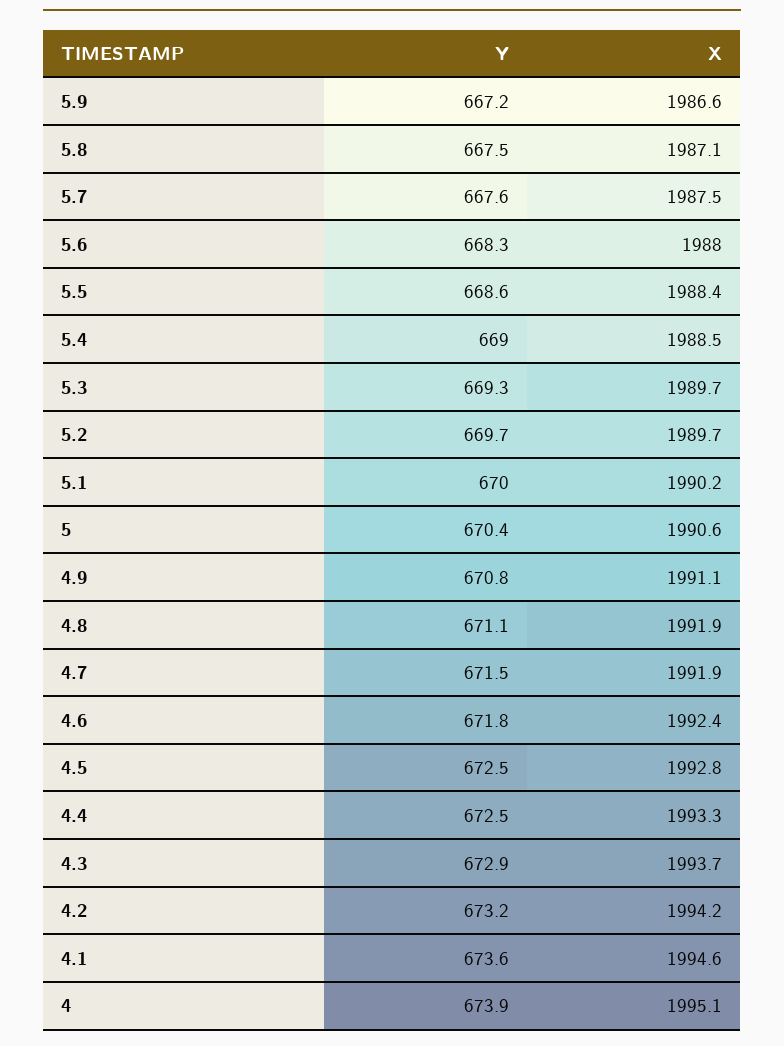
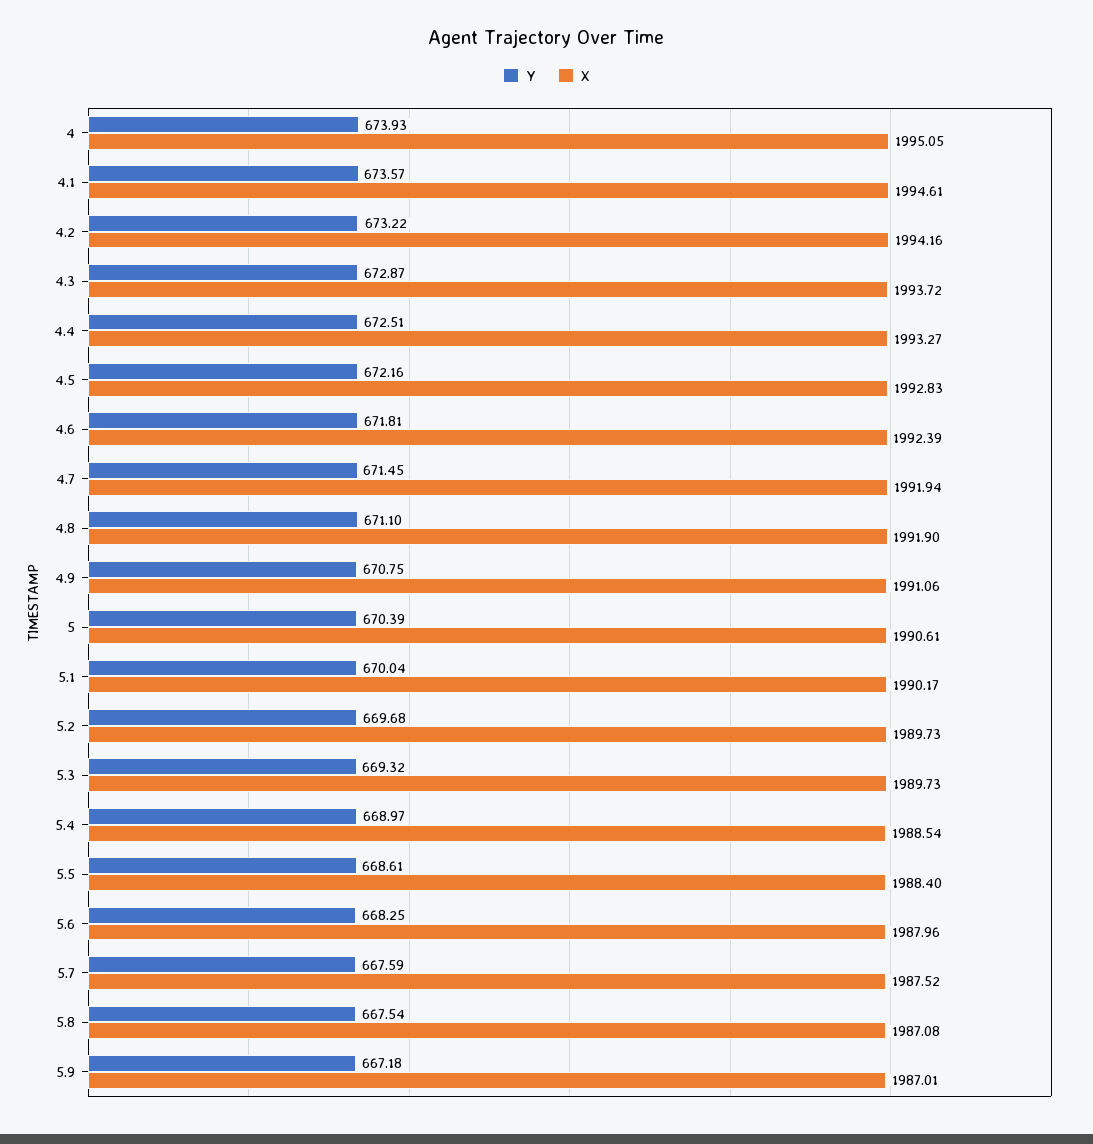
  {
    "Y": {
      "5.9": 667.18,
      "5.8": 667.54,
      "5.7": 667.59,
      "5.6": 668.25,
      "5.5": 668.61,
      "5.4": 668.97,
      "5.3": 669.32,
      "5.2": 669.68,
      "5.1": 670.04,
      "5": 670.39,
      "4.9": 670.75,
      "4.8": 671.1,
      "4.7": 671.45,
      "4.6": 671.81,
-     "4.5": 672.5,
+     "4.5": 672.16,
      "4.4": 672.51,
      "4.3": 672.87,
      "4.2": 673.22,
      "4.1": 673.57,
      "4": 673.93
    },
    "X": {
-     "5.9": 1986.6,
+     "5.9": 1987.01,
      "5.8": 1987.08,
      "5.7": 1987.52,
      "5.6": 1987.96,
      "5.5": 1988.4,
      "5.4": 1988.54,
      "5.3": 1989.73,
      "5.2": 1989.73,
      "5.1": 1990.17,
      "5": 1990.61,
      "4.9": 1991.06,
      "4.8": 1991.9,
      "4.7": 1991.94,
      "4.6": 1992.39,
      "4.5": 1992.83,
      "4.4": 1993.27,
      "4.3": 1993.72,
      "4.2": 1994.16,
      "4.1": 1994.61,
      "4": 1995.05
    }
  }

